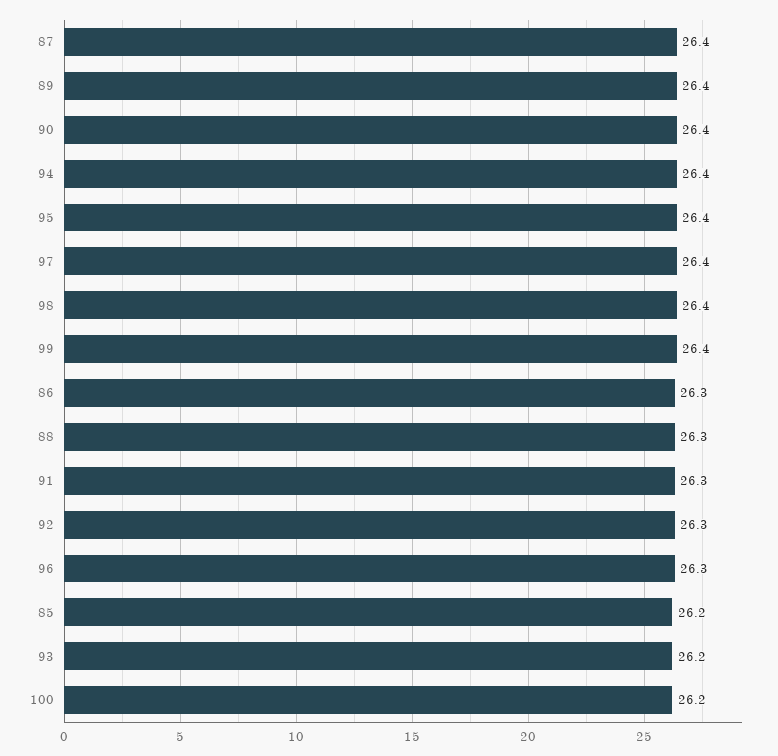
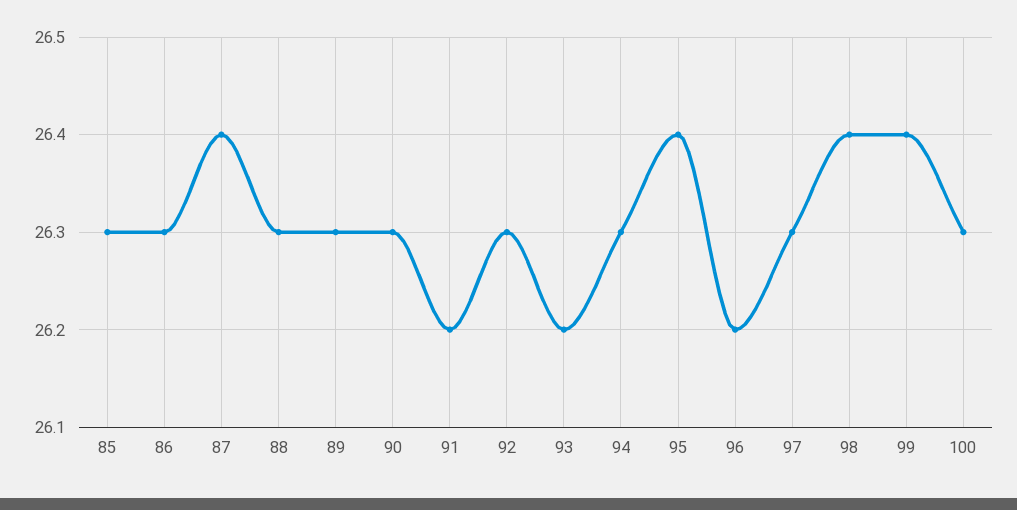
  {
    "87": 26.4,
-   "89": 26.4,
+   "89": 26.3,
-   "90": 26.4,
+   "90": 26.3,
-   "94": 26.4,
+   "94": 26.3,
    "95": 26.4,
-   "97": 26.4,
+   "97": 26.3,
    "98": 26.4,
    "99": 26.4,
    "86": 26.3,
    "88": 26.3,
-   "91": 26.3,
+   "91": 26.2,
    "92": 26.3,
-   "96": 26.3,
+   "96": 26.2,
-   "85": 26.2,
+   "85": 26.3,
    "93": 26.2,
-   "100": 26.2
+   "100": 26.3
  }

